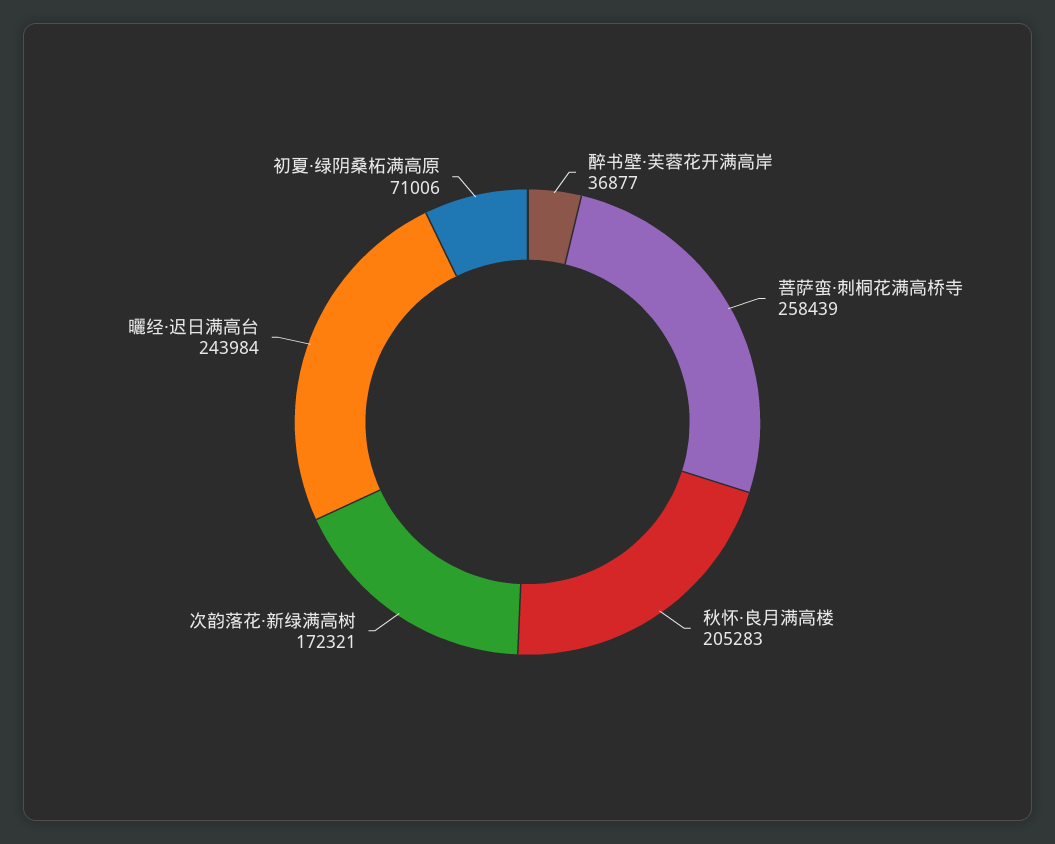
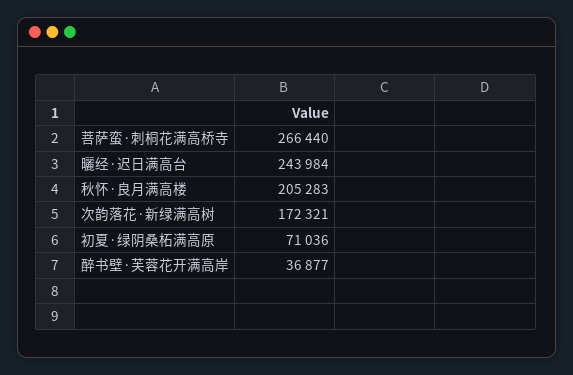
  {
    "醉书壁·芙蓉花开满高岸": 36877,
-   "菩萨蛮·刺桐花满高桥寺": 258439,
+   "菩萨蛮·刺桐花满高桥寺": 266440,
    "秋怀·良月满高楼": 205283,
    "次韵落花·新绿满高树": 172321,
    "曬经·迟日满高台": 243984,
-   "初夏·绿阴桑柘满高原": 71006
+   "初夏·绿阴桑柘满高原": 71036
  }

